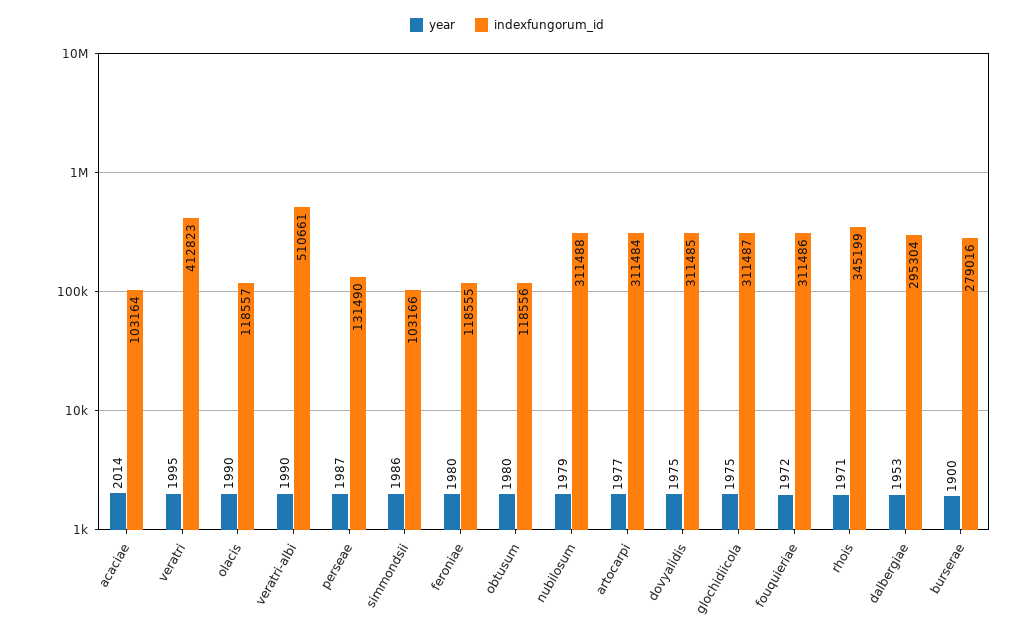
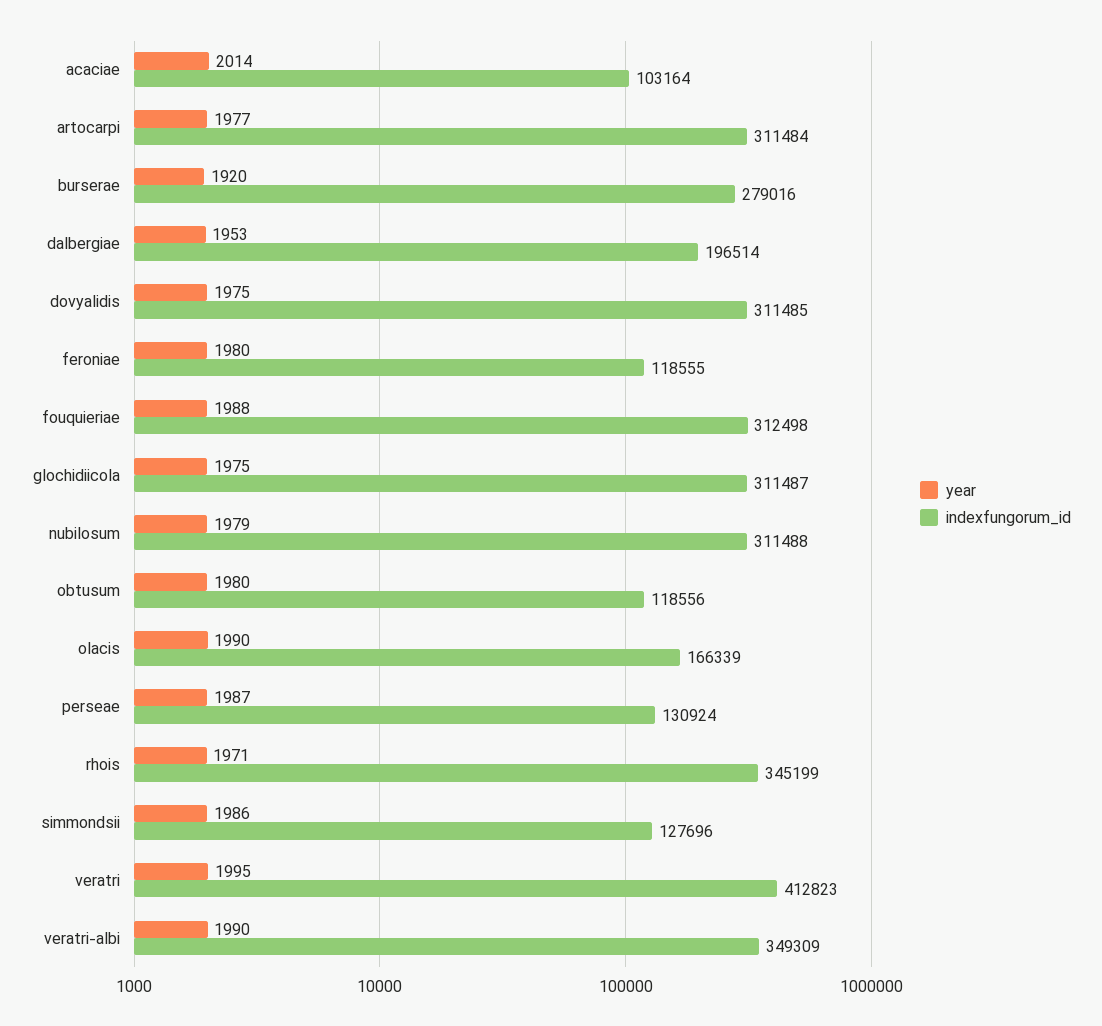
  {
    "year": {
      "acaciae": 2014,
      "veratri": 1995,
      "olacis": 1990,
      "veratri-albi": 1990,
      "perseae": 1987,
      "simmondsii": 1986,
      "feroniae": 1980,
      "obtusum": 1980,
      "nubilosum": 1979,
      "artocarpi": 1977,
      "dovyalidis": 1975,
      "glochidiicola": 1975,
-     "fouquieriae": 1972,
+     "fouquieriae": 1988,
      "rhois": 1971,
      "dalbergiae": 1953,
-     "burserae": 1900
+     "burserae": 1920
    },
    "indexfungorum_id": {
      "acaciae": 103164,
      "veratri": 412823,
-     "olacis": 118557,
+     "olacis": 166339,
-     "veratri-albi": 510661,
+     "veratri-albi": 349309,
-     "perseae": 131490,
+     "perseae": 130924,
-     "simmondsii": 103166,
+     "simmondsii": 127696,
      "feroniae": 118555,
      "obtusum": 118556,
      "nubilosum": 311488,
      "artocarpi": 311484,
      "dovyalidis": 311485,
      "glochidiicola": 311487,
-     "fouquieriae": 311486,
+     "fouquieriae": 312498,
      "rhois": 345199,
-     "dalbergiae": 295304,
+     "dalbergiae": 196514,
      "burserae": 279016
    }
  }

